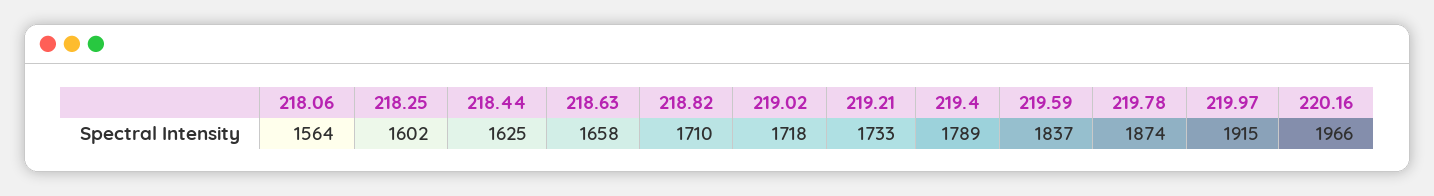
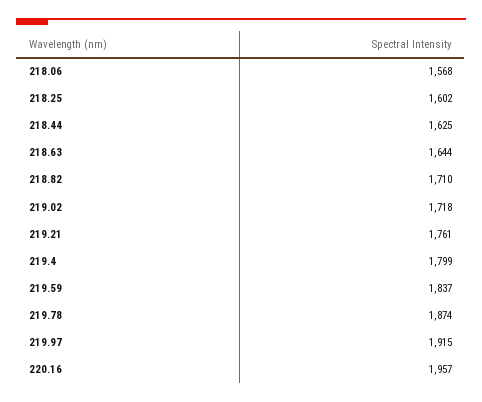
  {
-   "218.06": 1564,
+   "218.06": 1568,
    "218.25": 1602,
    "218.44": 1625,
-   "218.63": 1658,
+   "218.63": 1644,
    "218.82": 1710,
    "219.02": 1718,
-   "219.21": 1733,
+   "219.21": 1761,
-   "219.4": 1789,
+   "219.4": 1799,
    "219.59": 1837,
    "219.78": 1874,
    "219.97": 1915,
-   "220.16": 1966
+   "220.16": 1957
  }

